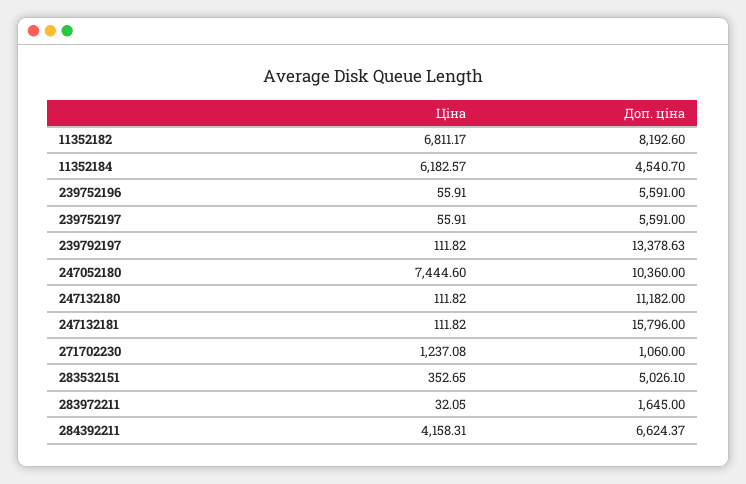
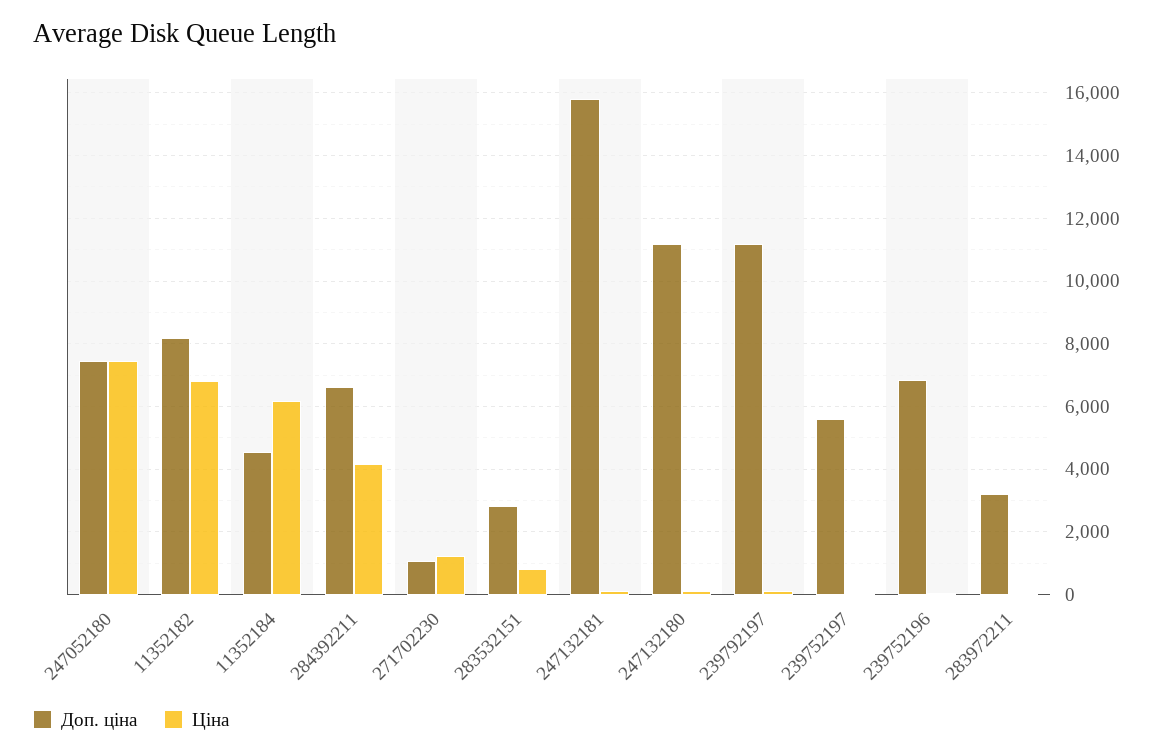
  {
    "Ціна": {
      "11352182": 6811.17,
      "11352184": 6182.57,
      "239752196": 55.91,
      "239752197": 55.91,
      "239792197": 111.82,
      "247052180": 7444.6,
      "247132180": 111.82,
      "247132181": 111.82,
      "271702230": 1237.08,
-     "283532151": 352.65,
+     "283532151": 800,
      "283972211": 32.05,
      "284392211": 4158.31
    },
    "Доп. ціна": {
      "11352182": 8192.6,
      "11352184": 4540.7,
-     "239752196": 5591,
+     "239752196": 6800,
      "239752197": 5591,
-     "239792197": 13378.63,
+     "239792197": 11200,
-     "247052180": 10360,
+     "247052180": 7400,
      "247132180": 11182,
      "247132181": 15796,
      "271702230": 1060,
-     "283532151": 5026.1,
+     "283532151": 2800,
-     "283972211": 1645,
+     "283972211": 3200,
      "284392211": 6624.37
    }
  }

